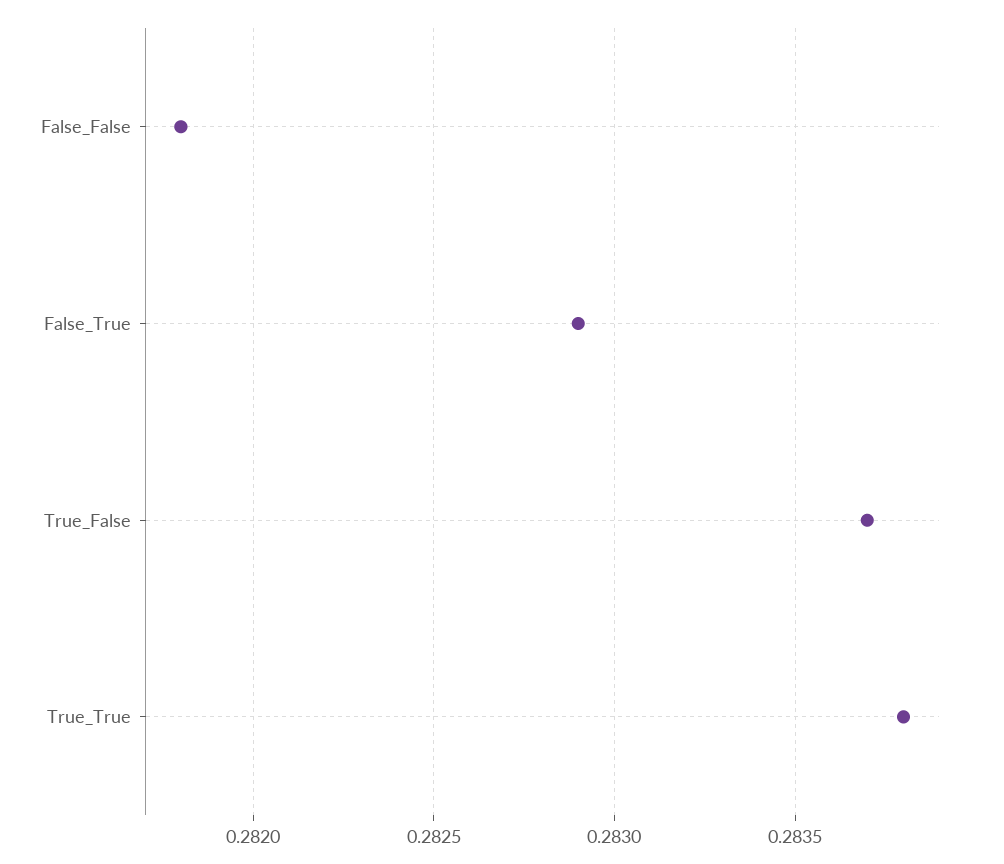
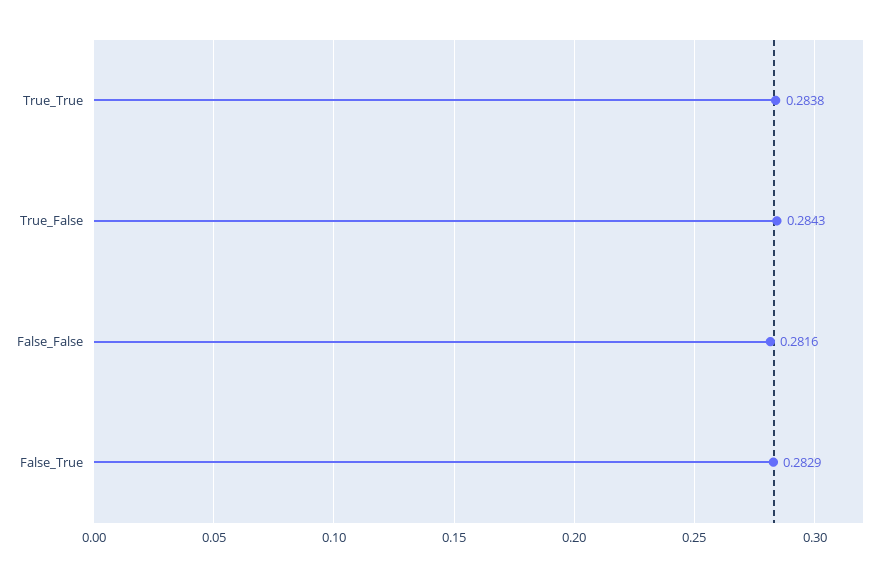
  {
-   "False_False": 0.2818,
+   "False_False": 0.2816,
    "False_True": 0.2829,
-   "True_False": 0.2837,
+   "True_False": 0.2843,
    "True_True": 0.2838
  }

